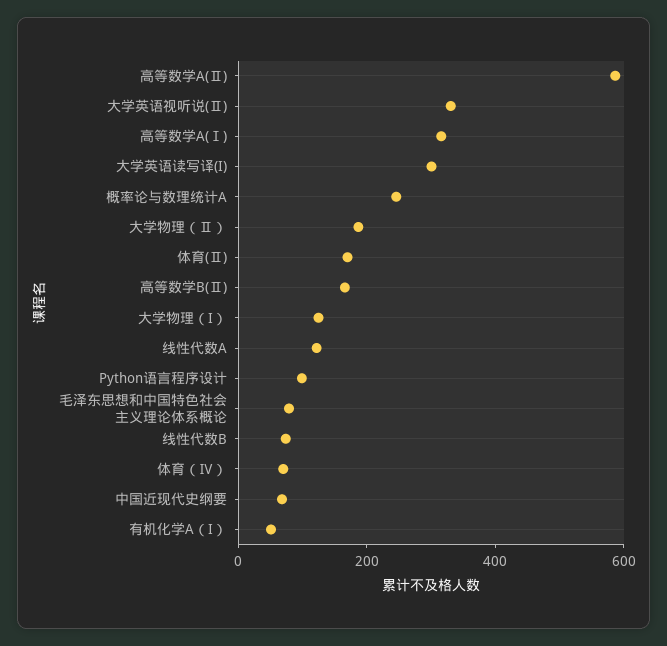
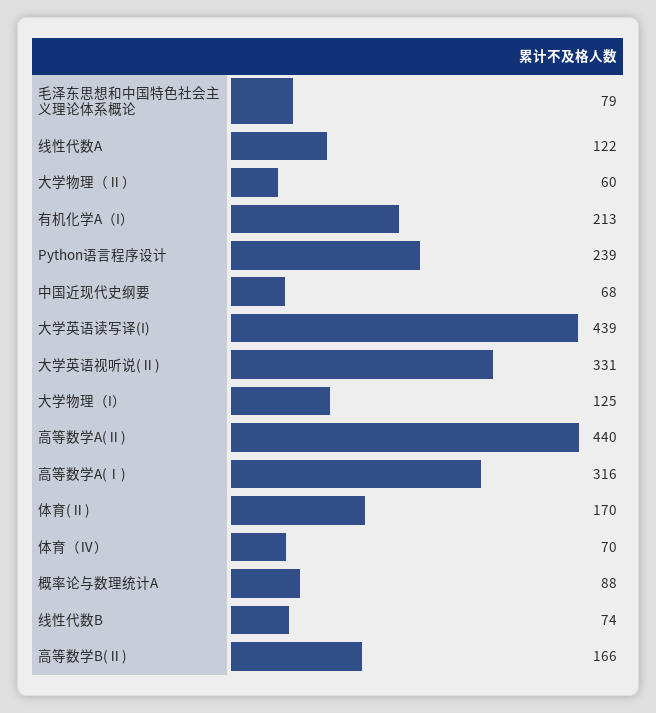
  {
-   "高等数学A(Ⅱ)": 600,
+   "高等数学A(Ⅱ)": 440,
    "大学英语视听说(Ⅱ)": 331,
    "高等数学A(Ⅰ)": 316,
-   "大学英语读写译(I)": 300,
+   "大学英语读写译(I)": 439,
-   "概率论与数理统计A": 250,
+   "概率论与数理统计A": 88,
-   "大学物理（Ⅱ）": 200,
+   "大学物理（Ⅱ）": 60,
    "体育(Ⅱ)": 170,
    "高等数学B(Ⅱ)": 166,
    "大学物理（I）": 125,
    "线性代数A": 122,
-   "Python语言程序设计": 100,
+   "Python语言程序设计": 239,
    "毛泽东思想和中国特色社会主义理论体系概论": 79,
    "线性代数B": 74,
    "体育（Ⅳ）": 70,
    "中国近现代史纲要": 68,
-   "有机化学A（I）": 50
+   "有机化学A（I）": 213
  }

